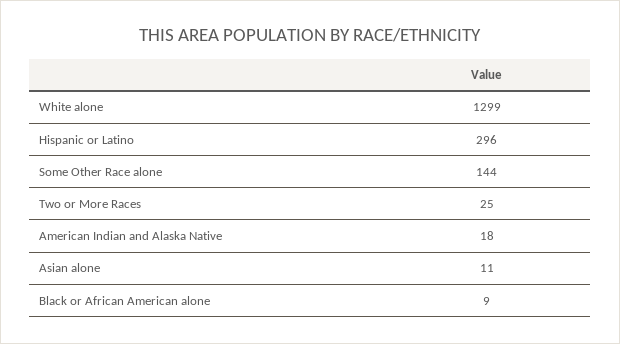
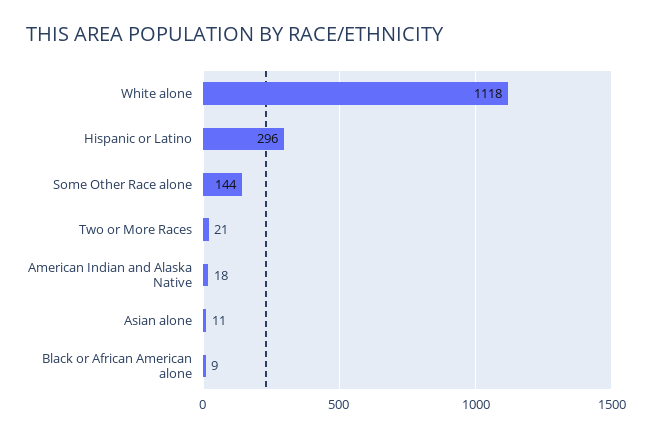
  {
-   "White alone": 1299,
+   "White alone": 1118,
    "Hispanic or Latino": 296,
    "Some Other Race alone": 144,
-   "Two or More Races": 25,
+   "Two or More Races": 21,
    "American Indian and Alaska Native": 18,
    "Asian alone": 11,
    "Black or African American alone": 9
  }

